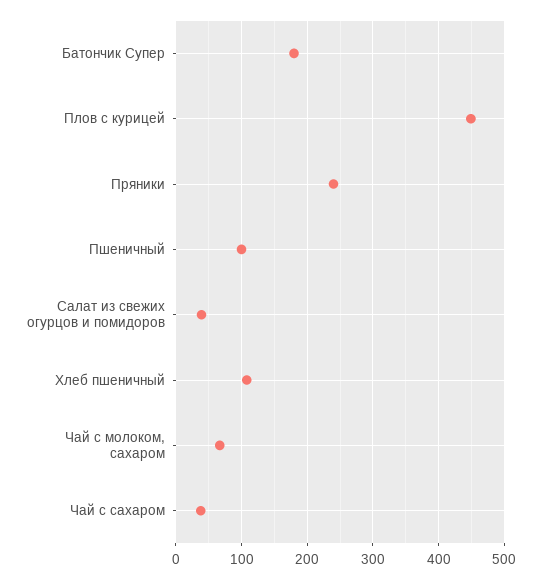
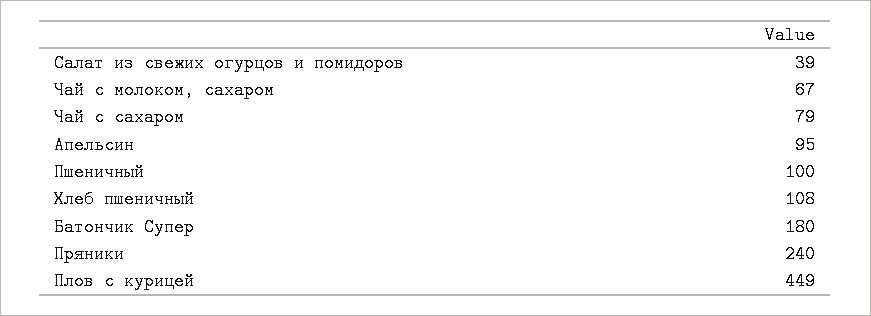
  {
    "Батончик Супер": 180,
    "Плов с курицей": 449,
    "Пряники": 240,
    "Пшеничный": 100,
    "Салат из свежих огурцов и помидоров": 39,
    "Хлеб пшеничный": 108,
    "Чай с молоком, сахаром": 67,
-   "Чай с сахаром": 40
+   "Чай с сахаром": 79,
+   "Апельсин": 95
  }

